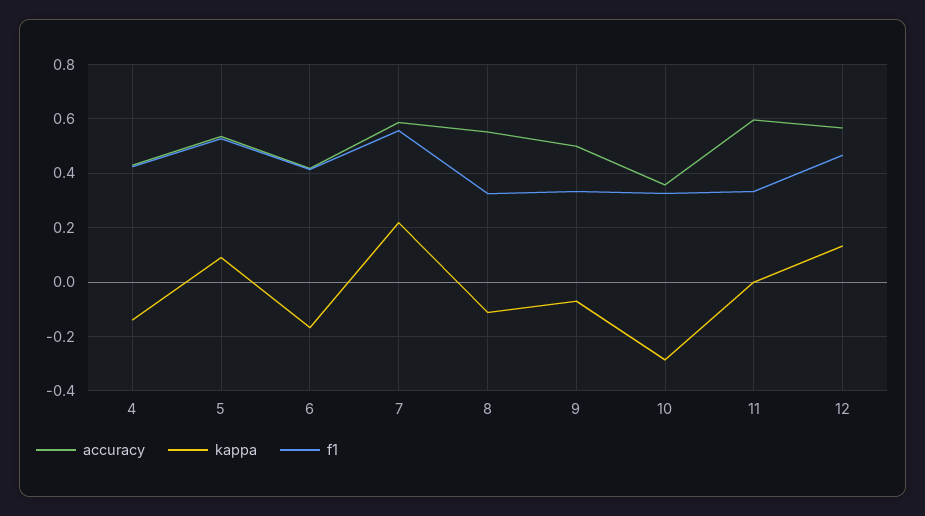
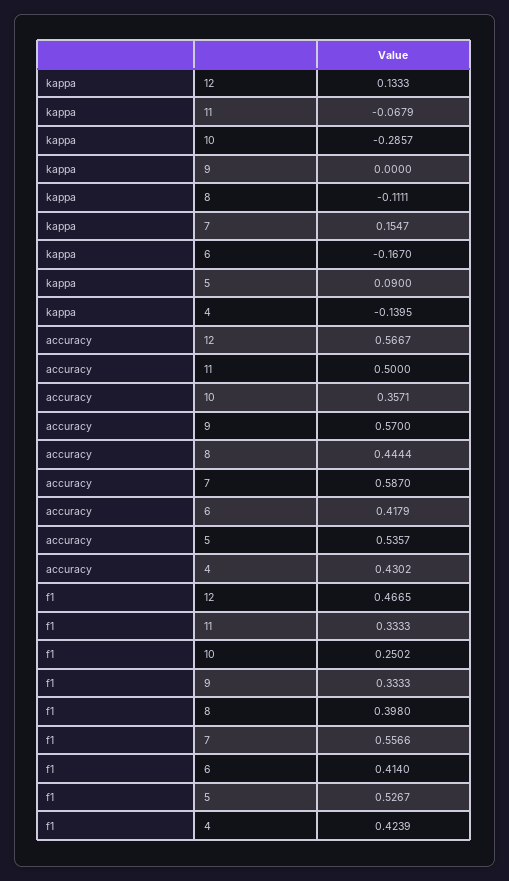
  {
    "accuracy": {
      "4": 0.4302,
      "5": 0.5357,
      "6": 0.4179,
      "7": 0.587,
-     "8": 0.55,
+     "8": 0.4444,
-     "9": 0.5,
+     "9": 0.57,
      "10": 0.3571,
-     "11": 0.6,
+     "11": 0.5,
      "12": 0.5667
    },
    "kappa": {
      "4": -0.1395,
      "5": 0.09,
      "6": -0.167,
-     "7": 0.225,
+     "7": 0.1547,
      "8": -0.1111,
-     "9": -0.075,
+     "9": 0,
      "10": -0.2857,
-     "11": 0,
+     "11": -0.0679,
      "12": 0.1333
    },
    "f1": {
      "4": 0.4239,
      "5": 0.5267,
      "6": 0.414,
      "7": 0.5566,
-     "8": 0.325,
+     "8": 0.398,
      "9": 0.3333,
-     "10": 0.325,
+     "10": 0.2502,
      "11": 0.3333,
      "12": 0.4665
    }
  }

